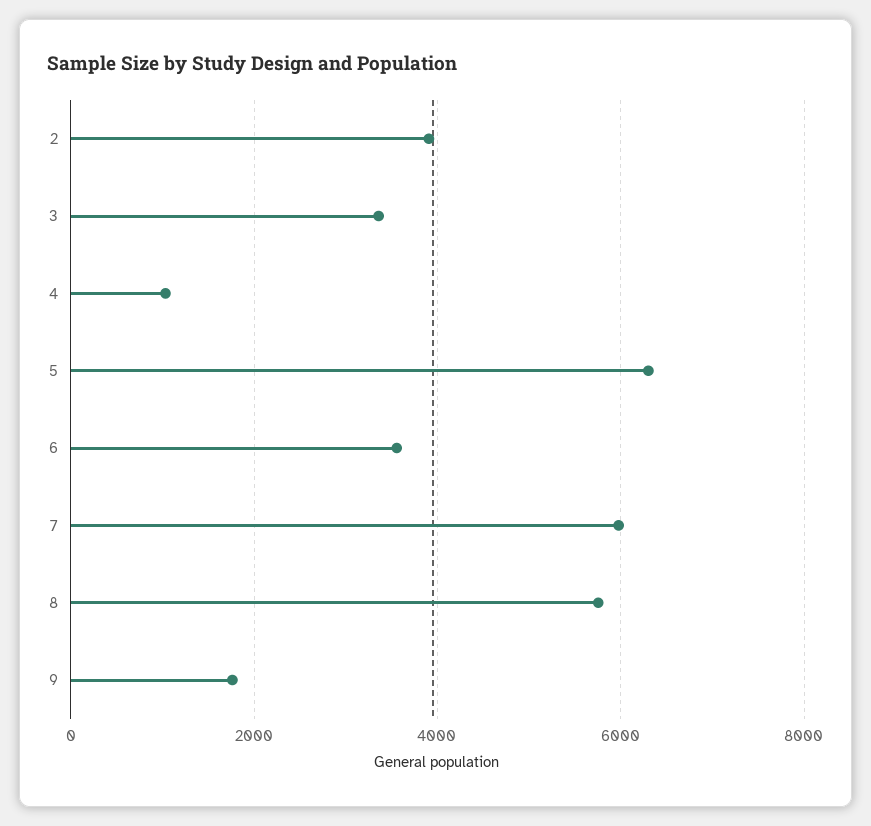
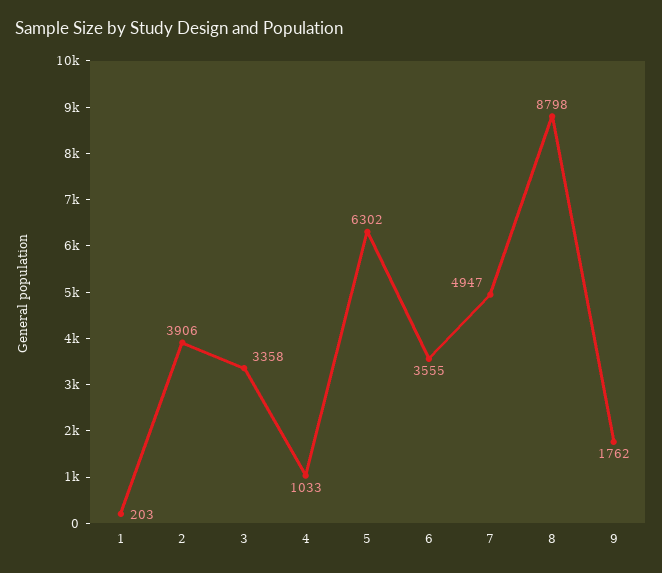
  {
    "2": 3906,
    "3": 3358,
    "4": 1033,
    "5": 6302,
    "6": 3555,
-   "7": 6000,
+   "7": 4947,
-   "8": 5800,
+   "8": 8798,
-   "9": 1762
+   "9": 1762,
+   "1": 203
  }

